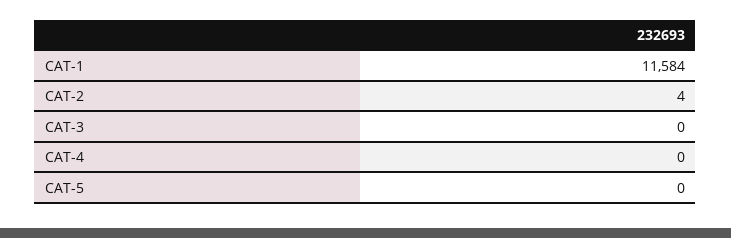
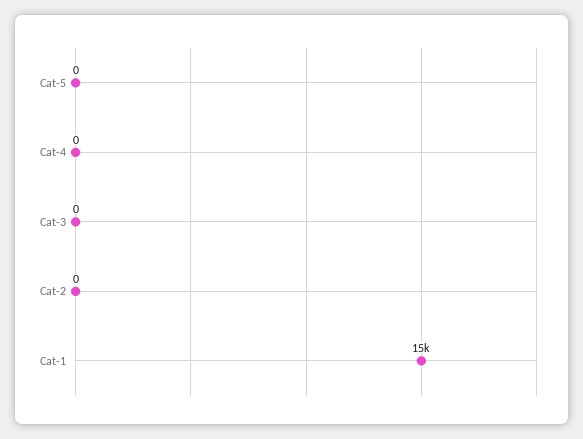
  {
-   "CAT-1": 11584,
+   "CAT-1": 15000,
-   "CAT-2": 4,
+   "CAT-2": 0,
    "CAT-3": 0,
    "CAT-4": 0,
    "CAT-5": 0
  }

